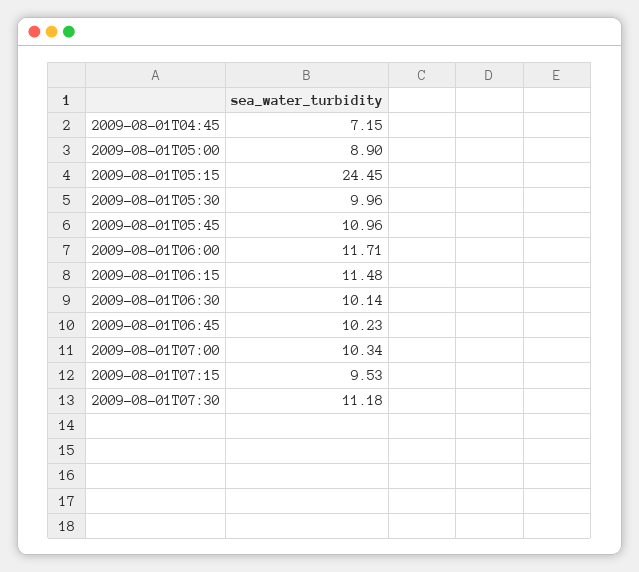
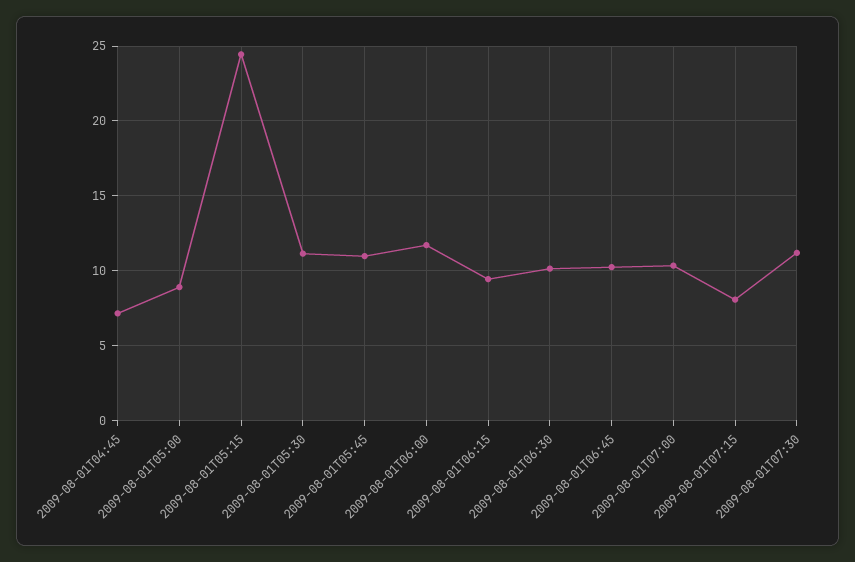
  {
    "2009-08-01T04:45": 7.15,
    "2009-08-01T05:00": 8.9,
    "2009-08-01T05:15": 24.45,
-   "2009-08-01T05:30": 9.96,
+   "2009-08-01T05:30": 11,
    "2009-08-01T05:45": 10.96,
    "2009-08-01T06:00": 11.71,
-   "2009-08-01T06:15": 11.48,
+   "2009-08-01T06:15": 9.5,
    "2009-08-01T06:30": 10.14,
    "2009-08-01T06:45": 10.23,
    "2009-08-01T07:00": 10.34,
-   "2009-08-01T07:15": 9.53,
+   "2009-08-01T07:15": 8,
    "2009-08-01T07:30": 11.18
  }

